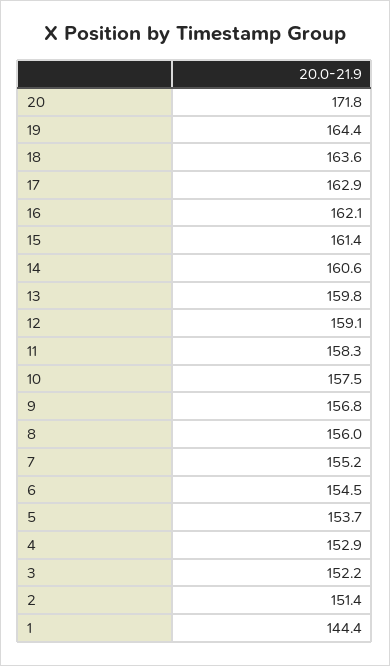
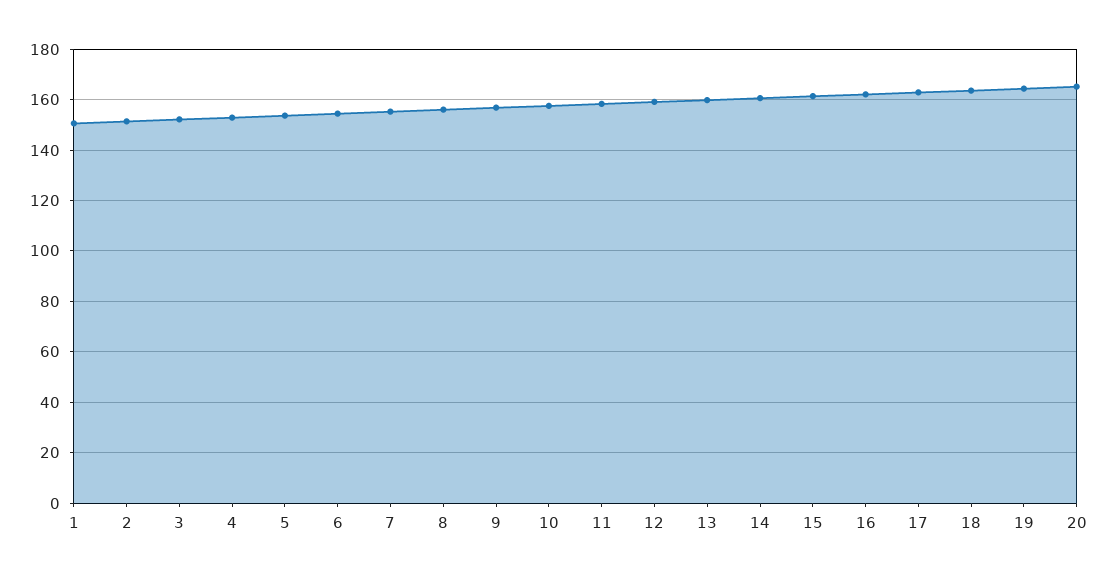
  {
-   "20": 171.8,
+   "20": 165,
    "19": 164.4,
    "18": 163.6,
    "17": 162.9,
    "16": 162.1,
    "15": 161.4,
    "14": 160.6,
    "13": 159.8,
    "12": 159.1,
    "11": 158.3,
    "10": 157.5,
    "9": 156.8,
    "8": 156,
    "7": 155.2,
    "6": 154.5,
    "5": 153.7,
    "4": 152.9,
    "3": 152.2,
    "2": 151.4,
-   "1": 144.4
+   "1": 150
  }

